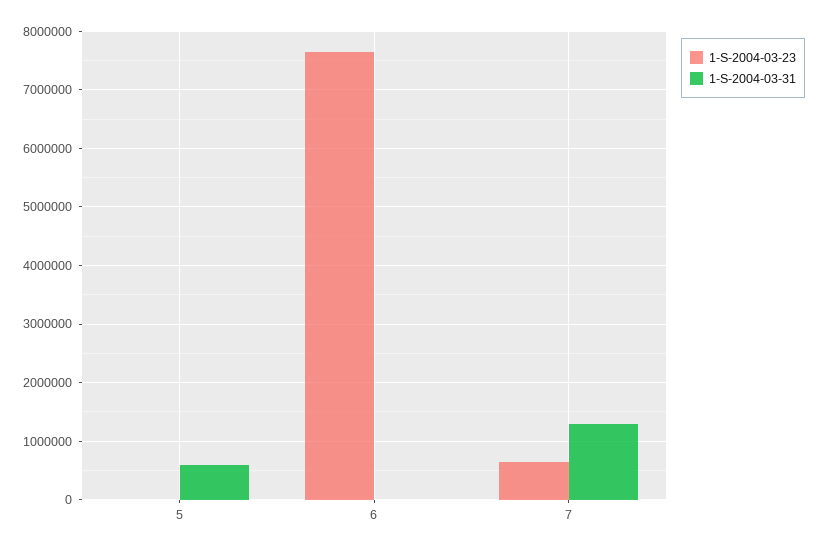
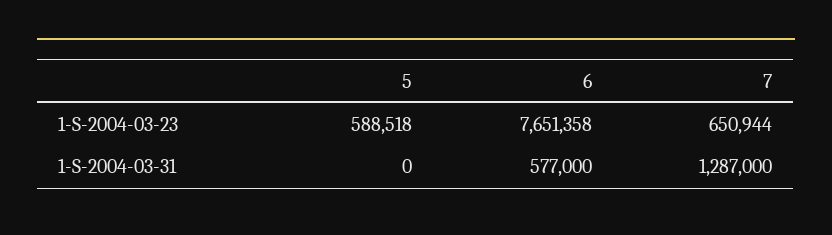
  {
    "1-S-2004-03-23": {
-     "5": 0,
+     "5": 588518,
      "6": 7651358,
      "7": 650944
    },
    "1-S-2004-03-31": {
-     "5": 600000,
+     "5": 0,
-     "6": 0,
+     "6": 577000,
      "7": 1287000
    }
  }

